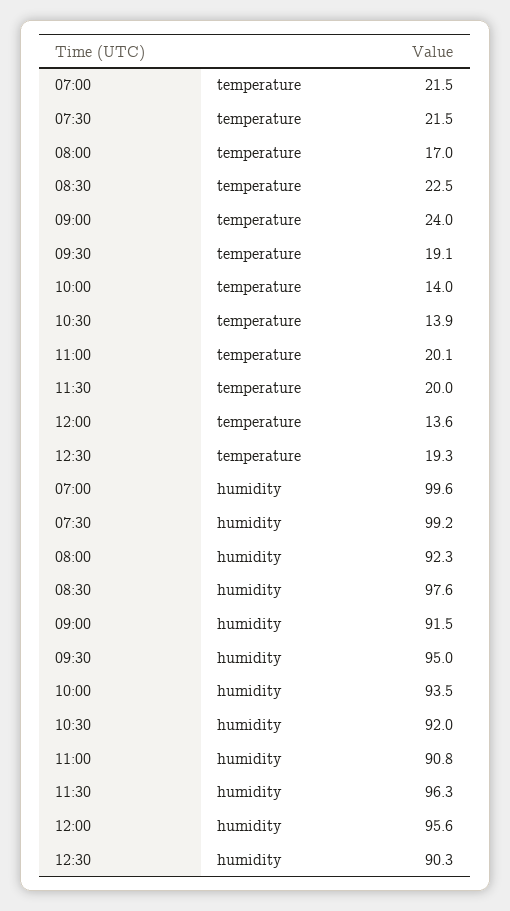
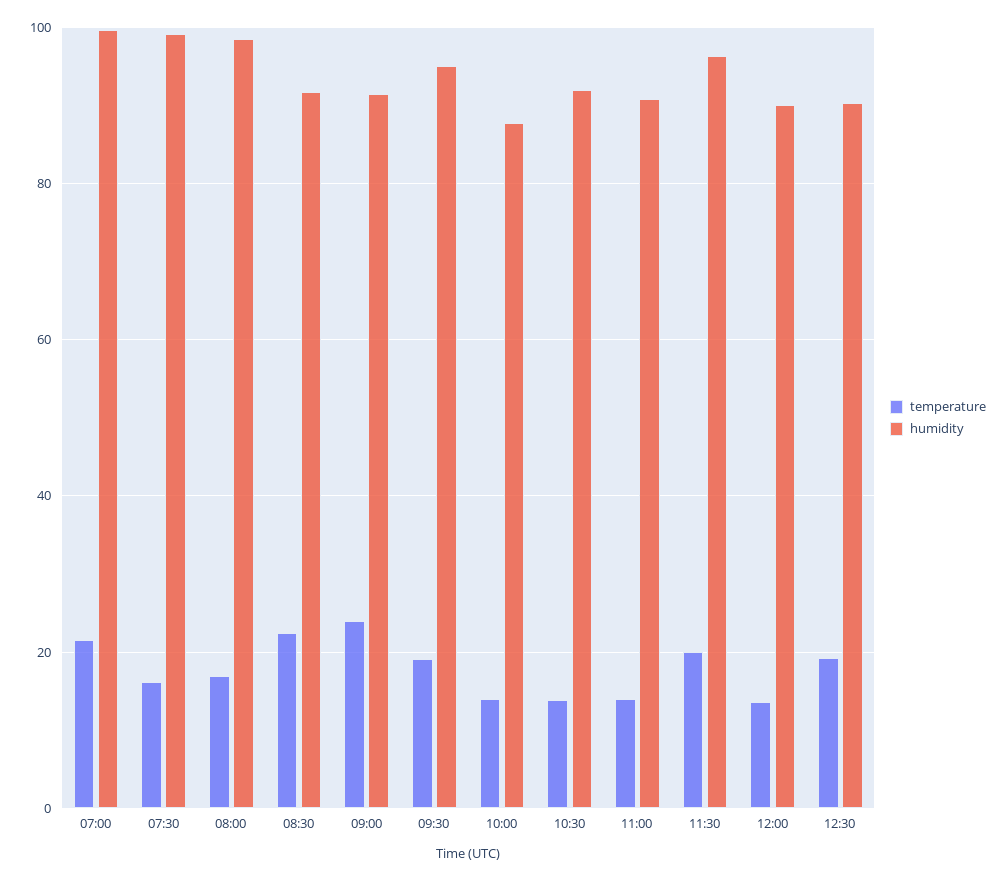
  {
    "temperature": {
      "07:00": 21.5,
-     "07:30": 21.5,
+     "07:30": 16,
      "08:00": 17,
      "08:30": 22.5,
      "09:00": 24,
      "09:30": 19.1,
      "10:00": 14,
      "10:30": 13.9,
-     "11:00": 20.1,
+     "11:00": 14,
      "11:30": 20,
      "12:00": 13.6,
      "12:30": 19.3
    },
    "humidity": {
      "07:00": 99.6,
      "07:30": 99.2,
-     "08:00": 92.3,
+     "08:00": 98,
-     "08:30": 97.6,
+     "08:30": 92,
      "09:00": 91.5,
      "09:30": 95,
-     "10:00": 93.5,
+     "10:00": 88,
      "10:30": 92,
      "11:00": 90.8,
      "11:30": 96.3,
-     "12:00": 95.6,
+     "12:00": 90,
      "12:30": 90.3
    }
  }

